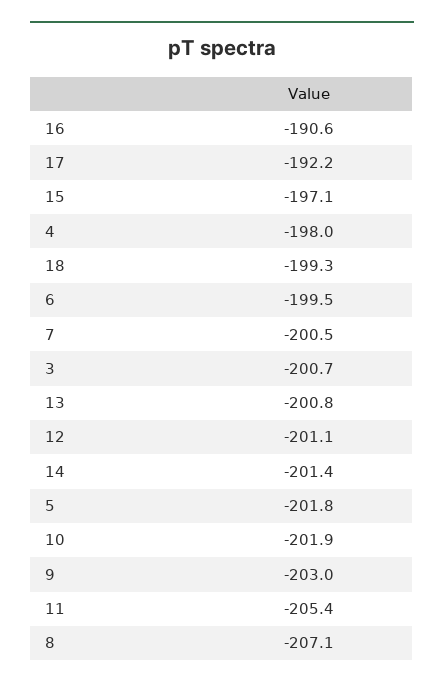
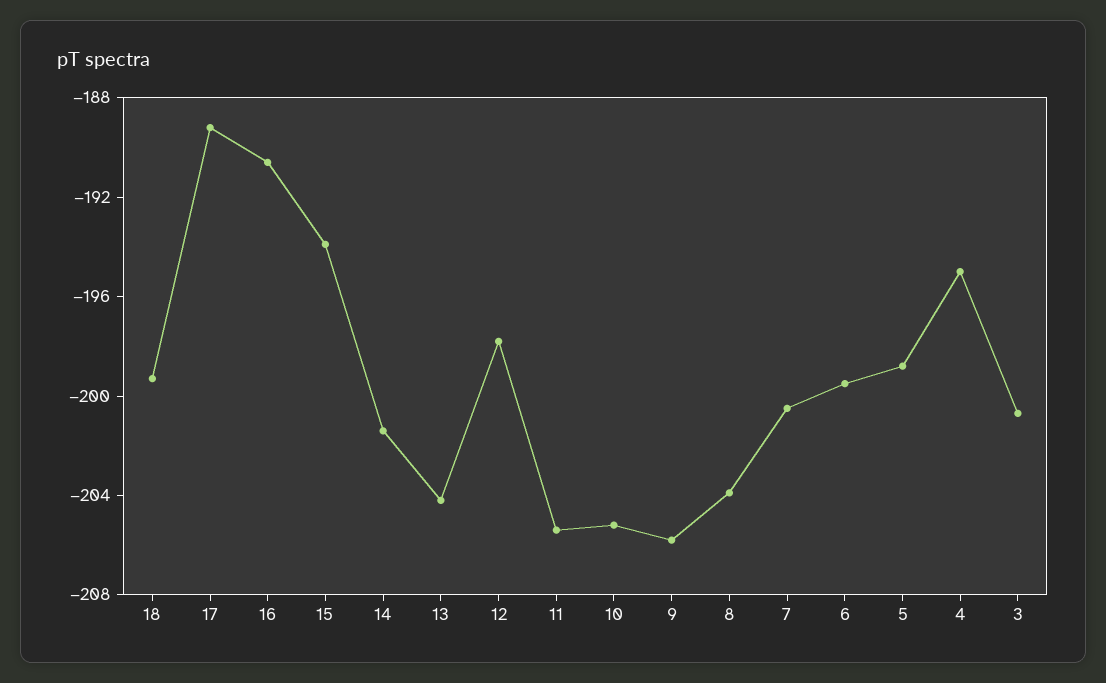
  {
    "16": -190.6,
-   "17": -192.2,
+   "17": -189,
-   "15": -197.1,
+   "15": -194,
-   "4": -198,
+   "4": -195,
    "18": -199.3,
    "6": -199.5,
    "7": -200.5,
    "3": -200.7,
-   "13": -200.8,
+   "13": -204,
-   "12": -201.1,
+   "12": -198,
    "14": -201.4,
-   "5": -201.8,
+   "5": -199,
-   "10": -201.9,
+   "10": -205,
-   "9": -203,
+   "9": -206,
    "11": -205.4,
-   "8": -207.1
+   "8": -204
  }

